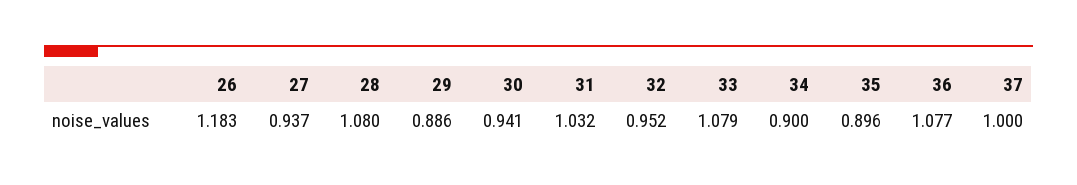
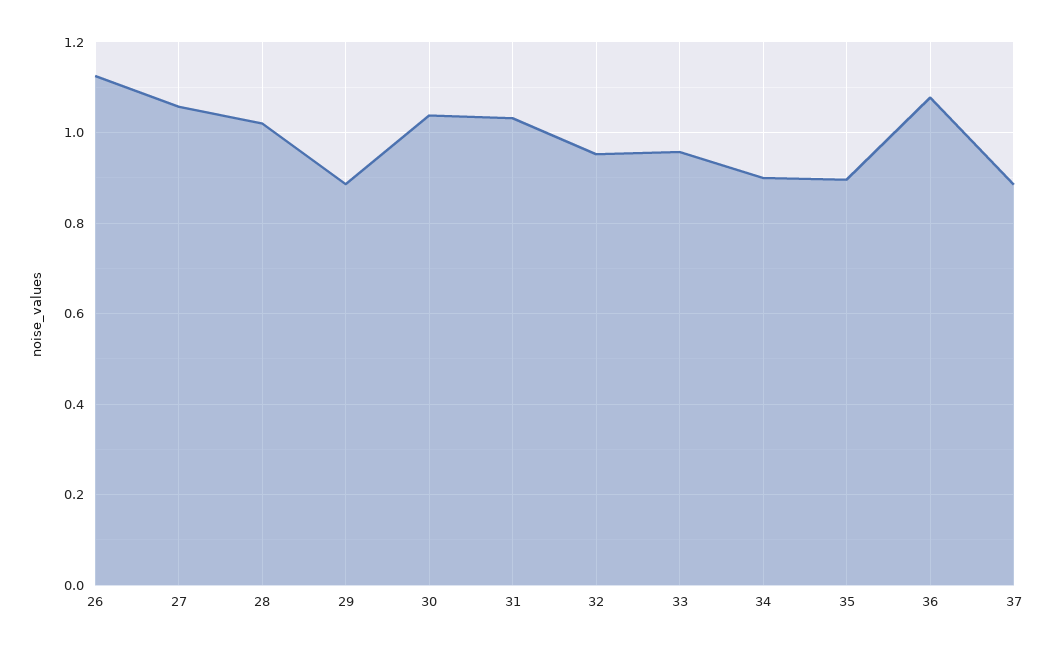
  {
-   "26": 1.183,
+   "26": 1.12,
-   "27": 0.937,
+   "27": 1.06,
-   "28": 1.08,
+   "28": 1.02,
    "29": 0.886,
-   "30": 0.941,
+   "30": 1.04,
    "31": 1.032,
    "32": 0.952,
-   "33": 1.079,
+   "33": 0.96,
    "34": 0.9,
    "35": 0.896,
    "36": 1.077,
-   "37": 1
+   "37": 0.88
  }

